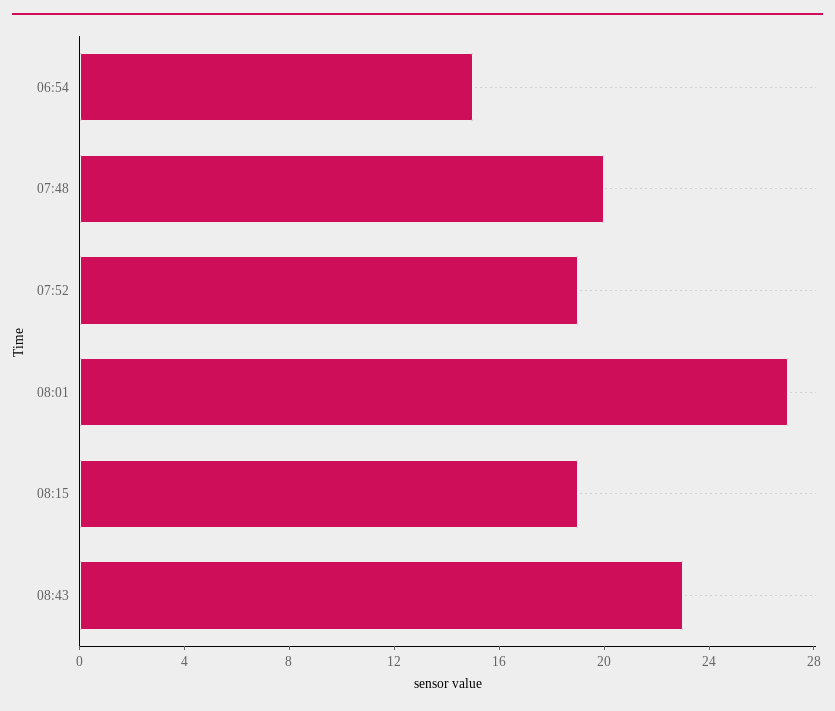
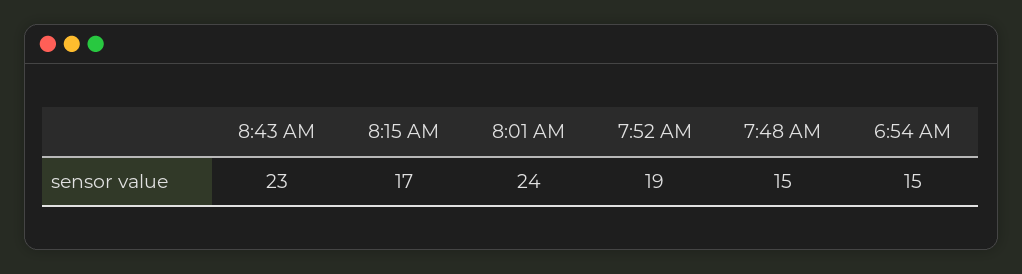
  {
    "06:54": 15,
-   "07:48": 20,
+   "07:48": 15,
    "07:52": 19,
-   "08:01": 27,
+   "08:01": 24,
-   "08:15": 19,
+   "08:15": 17,
    "08:43": 23
  }

